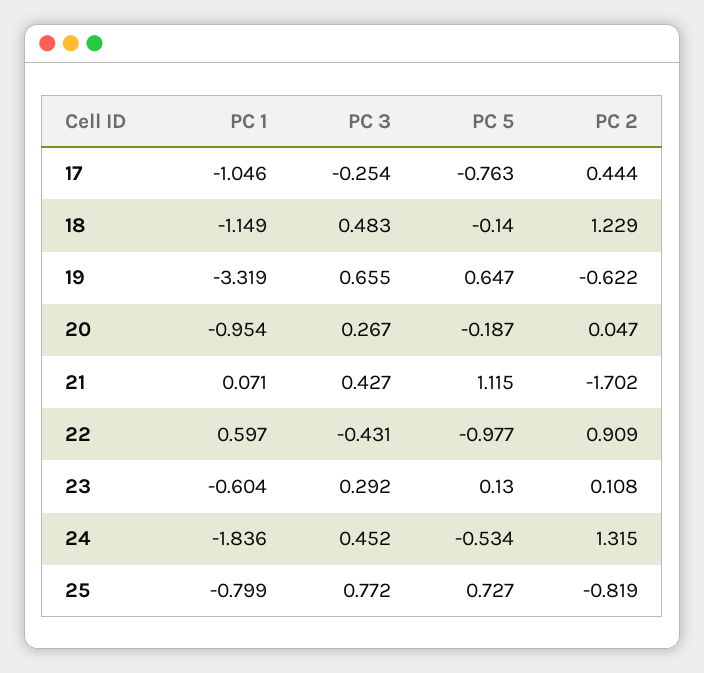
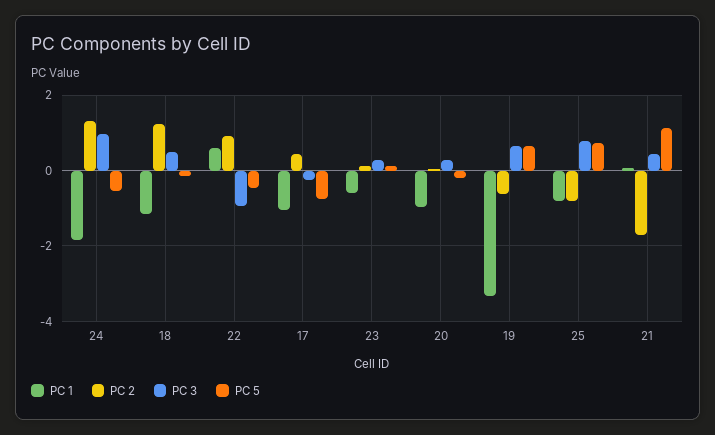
  {
    "PC 1": {
      "17": -1.046,
      "18": -1.149,
      "19": -3.319,
      "20": -0.954,
      "21": 0.071,
      "22": 0.597,
      "23": -0.604,
      "24": -1.836,
      "25": -0.799
    },
    "PC 3": {
      "17": -0.254,
      "18": 0.483,
      "19": 0.655,
      "20": 0.267,
      "21": 0.427,
-     "22": -0.431,
+     "22": -1,
      "23": 0.292,
-     "24": 0.452,
+     "24": 1,
      "25": 0.772
    },
    "PC 5": {
      "17": -0.763,
      "18": -0.14,
      "19": 0.647,
      "20": -0.187,
      "21": 1.115,
-     "22": -0.977,
+     "22": -0.4,
      "23": 0.13,
      "24": -0.534,
      "25": 0.727
    },
    "PC 2": {
      "17": 0.444,
      "18": 1.229,
      "19": -0.622,
      "20": 0.047,
      "21": -1.702,
      "22": 0.909,
      "23": 0.108,
      "24": 1.315,
      "25": -0.819
    }
  }

